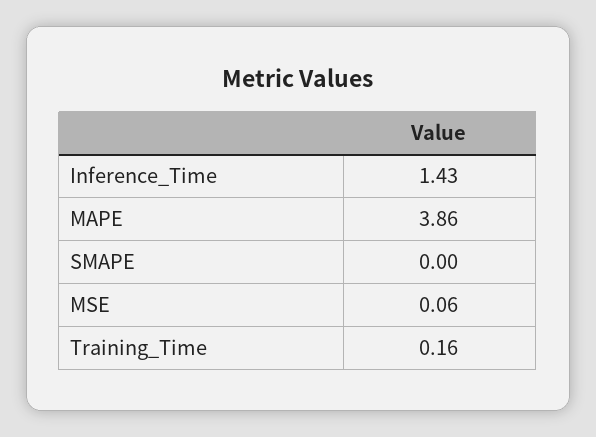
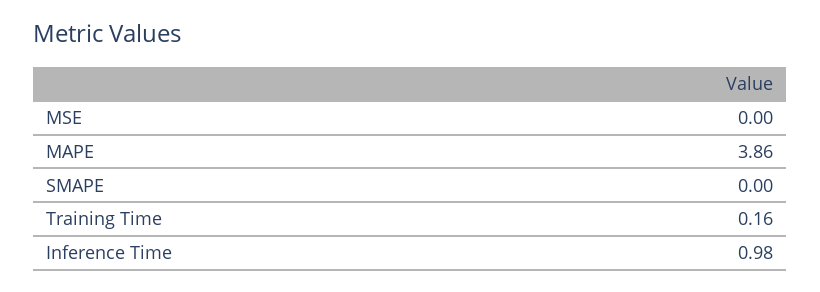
  {
-   "Inference_Time": 1.43,
+   "Inference_Time": 0.98,
    "MAPE": 3.86,
    "SMAPE": 0,
-   "MSE": 0.06,
+   "MSE": 0,
    "Training_Time": 0.16
  }

